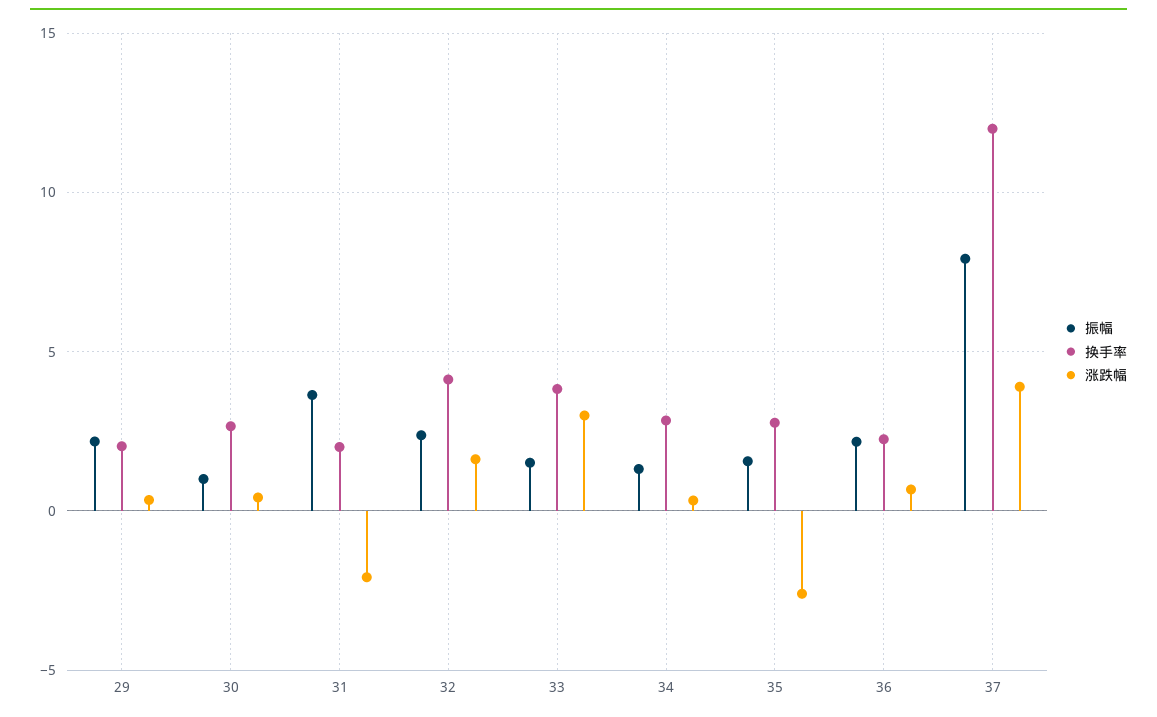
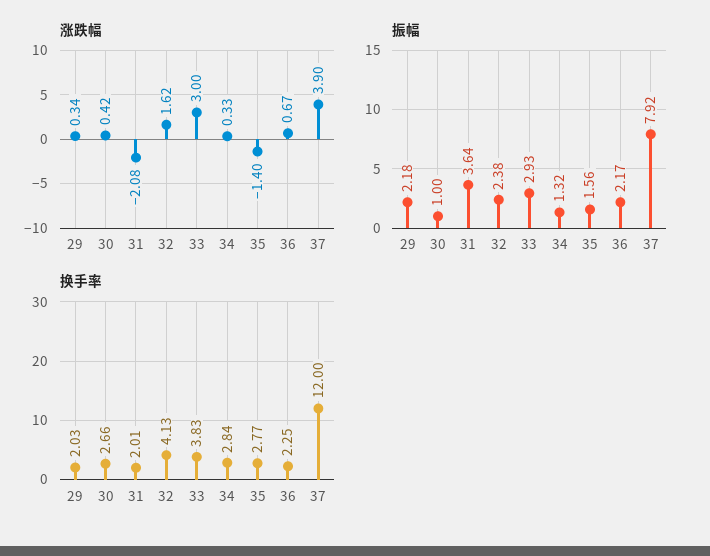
  {
    "振幅": {
      "29": 2.18,
      "30": 1,
      "31": 3.64,
      "32": 2.38,
-     "33": 1.5,
+     "33": 2.93,
      "34": 1.32,
      "35": 1.56,
      "36": 2.17,
      "37": 7.92
    },
    "换手率": {
      "29": 2.03,
      "30": 2.66,
      "31": 2.01,
      "32": 4.13,
      "33": 3.83,
      "34": 2.84,
      "35": 2.77,
      "36": 2.25,
      "37": 12
    },
    "涨跌幅": {
      "29": 0.34,
      "30": 0.42,
      "31": -2.08,
      "32": 1.62,
      "33": 3,
      "34": 0.33,
-     "35": -2.5,
+     "35": -1.4,
      "36": 0.67,
      "37": 3.9
    }
  }

